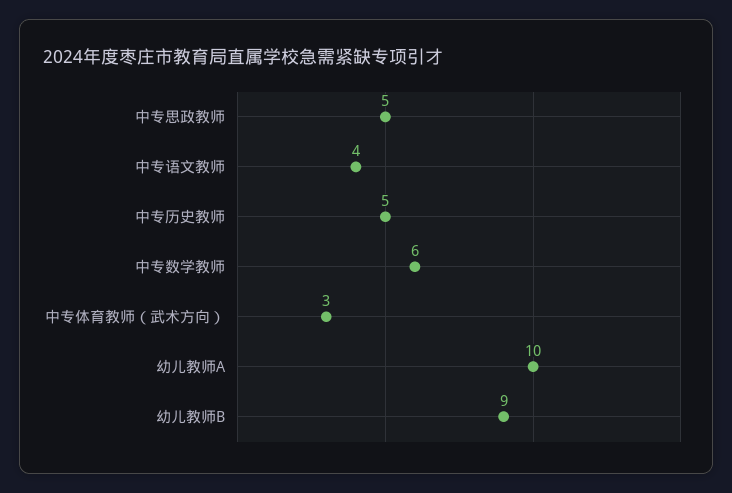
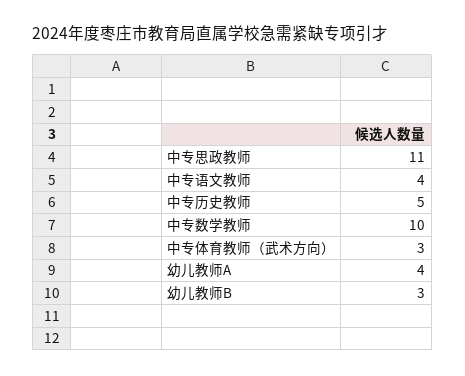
  {
-   "中专思政教师": 5,
+   "中专思政教师": 11,
    "中专语文教师": 4,
    "中专历史教师": 5,
-   "中专数学教师": 6,
+   "中专数学教师": 10,
    "中专体育教师（武术方向）": 3,
-   "幼儿教师A": 10,
+   "幼儿教师A": 4,
-   "幼儿教师B": 9
+   "幼儿教师B": 3
  }

